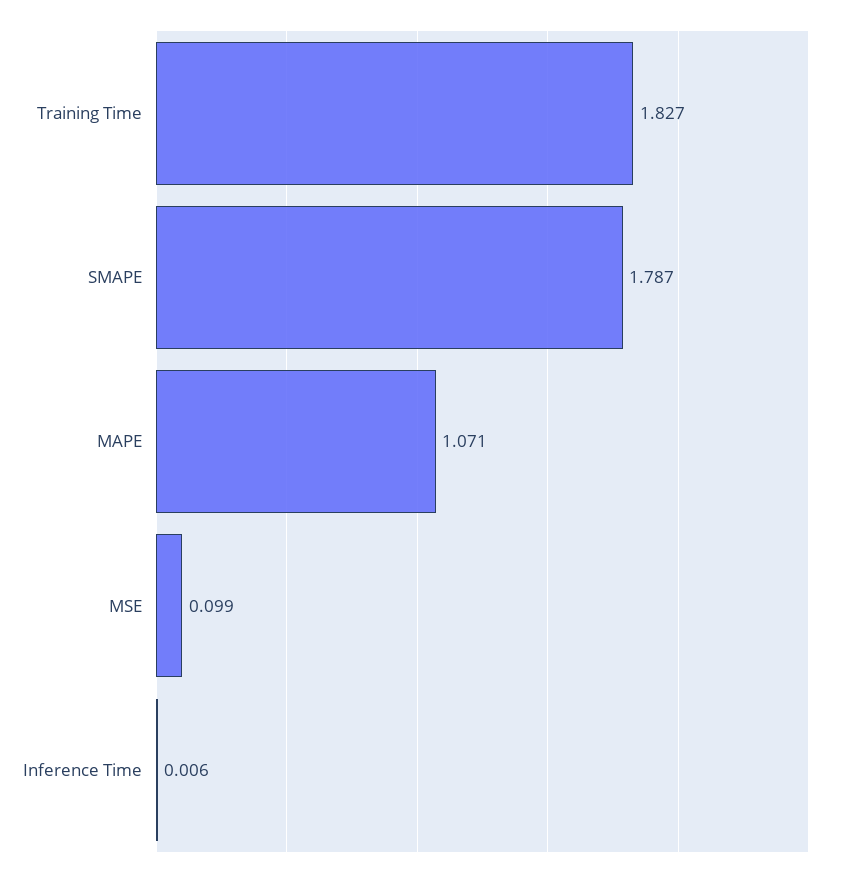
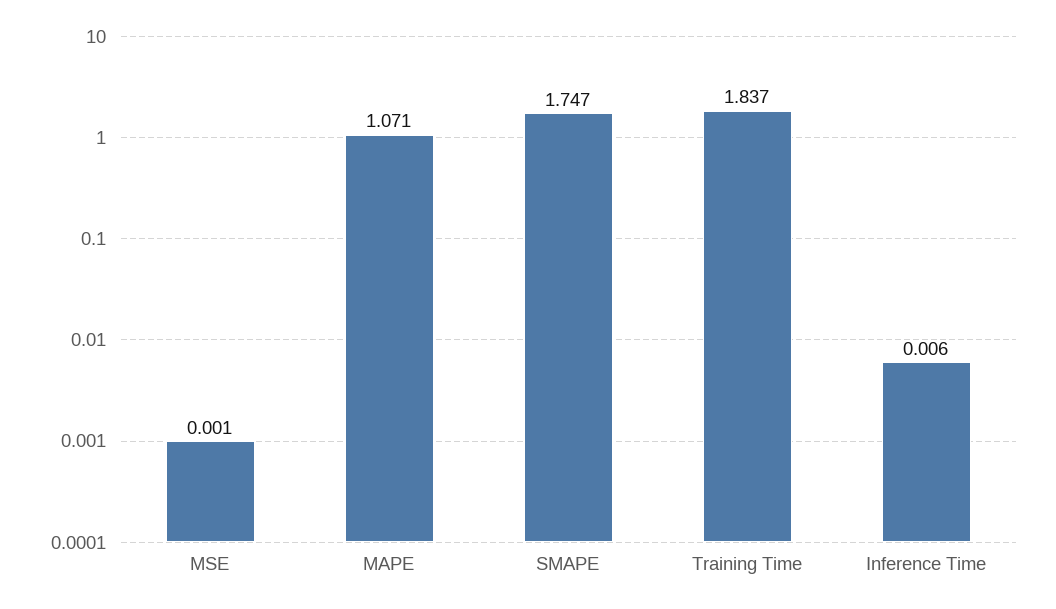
  {
-   "Training Time": 1.827,
+   "Training Time": 1.837,
-   "SMAPE": 1.787,
+   "SMAPE": 1.747,
    "MAPE": 1.071,
-   "MSE": 0.099,
+   "MSE": 0.001,
    "Inference Time": 0.006
  }

